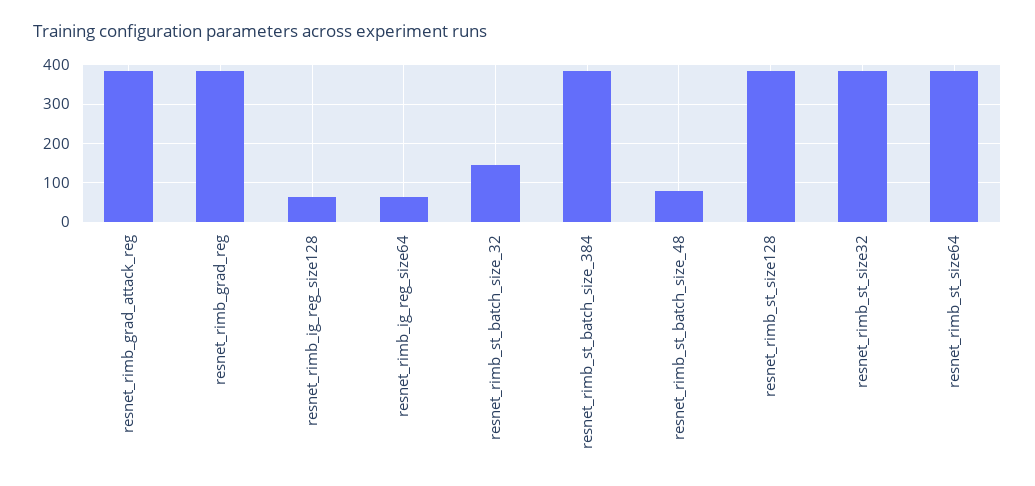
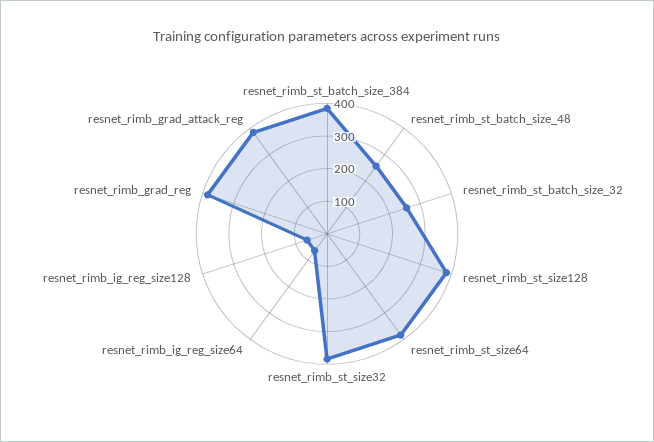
  {
    "resnet_rimb_grad_attack_reg": 380,
    "resnet_rimb_grad_reg": 380,
    "resnet_rimb_ig_reg_size128": 60,
    "resnet_rimb_ig_reg_size64": 60,
-   "resnet_rimb_st_batch_size_32": 140,
+   "resnet_rimb_st_batch_size_32": 250,
    "resnet_rimb_st_batch_size_384": 380,
-   "resnet_rimb_st_batch_size_48": 80,
+   "resnet_rimb_st_batch_size_48": 250,
    "resnet_rimb_st_size128": 380,
    "resnet_rimb_st_size32": 380,
    "resnet_rimb_st_size64": 380
  }

